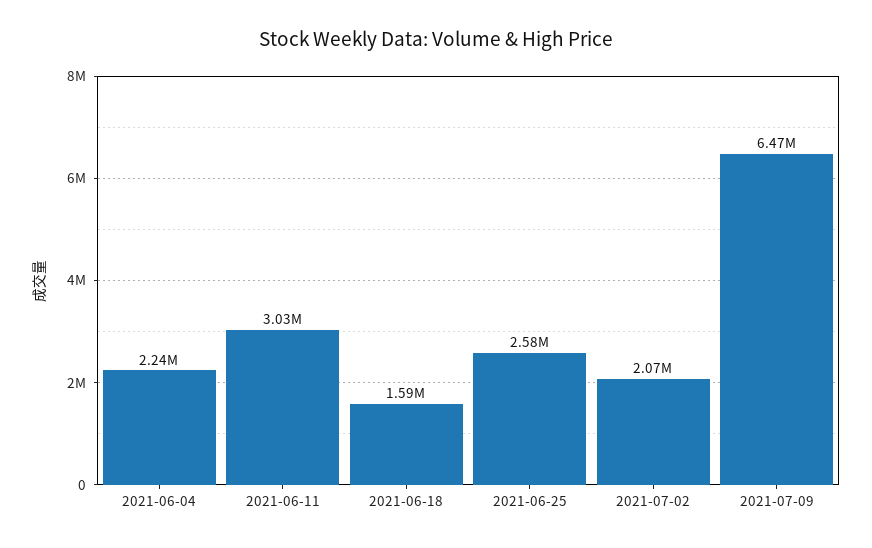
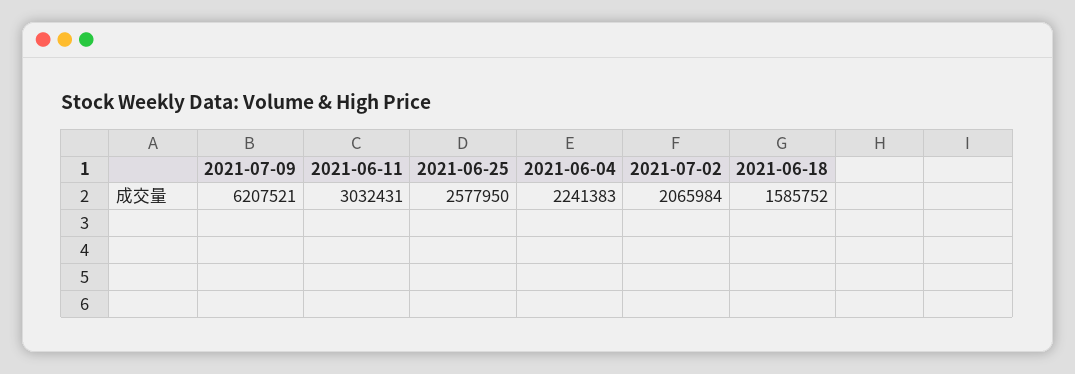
  {
    "2021-06-04": 2241383,
    "2021-06-11": 3032431,
    "2021-06-18": 1585752,
    "2021-06-25": 2577950,
    "2021-07-02": 2065984,
-   "2021-07-09": 6470000
+   "2021-07-09": 6207521
  }

